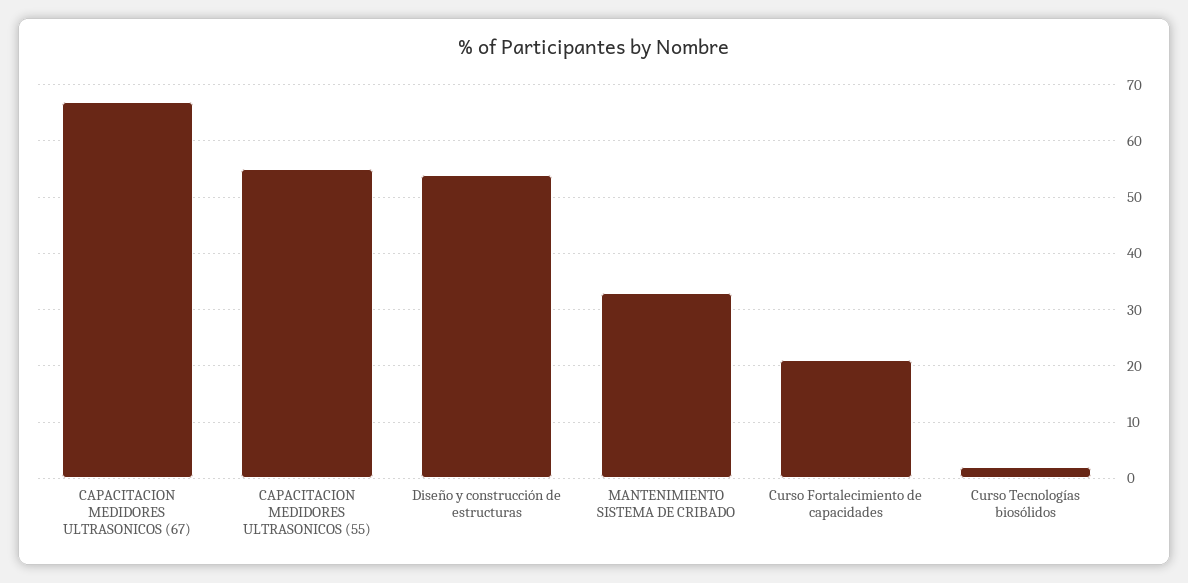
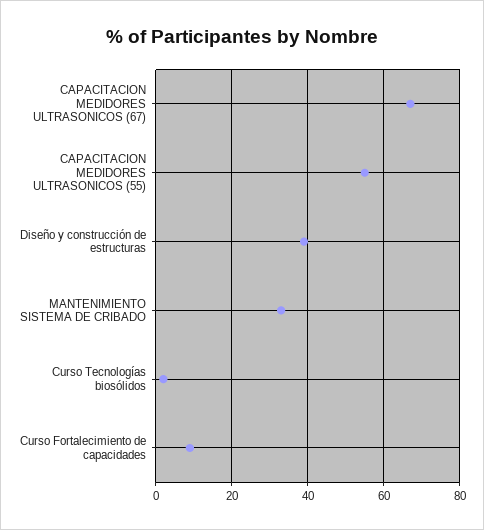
  {
    "CAPACITACION MEDIDORES ULTRASONICOS (67)": 65,
    "CAPACITACION MEDIDORES ULTRASONICOS (55)": 55,
-   "Diseño y construcción de estructuras": 55,
+   "Diseño y construcción de estructuras": 40,
    "MANTENIMIENTO SISTEMA DE CRIBADO": 35,
-   "Curso Fortalecimiento de capacidades": 20,
+   "Curso Fortalecimiento de capacidades": 10,
    "Curso Tecnologías biosólidos": 0
  }

